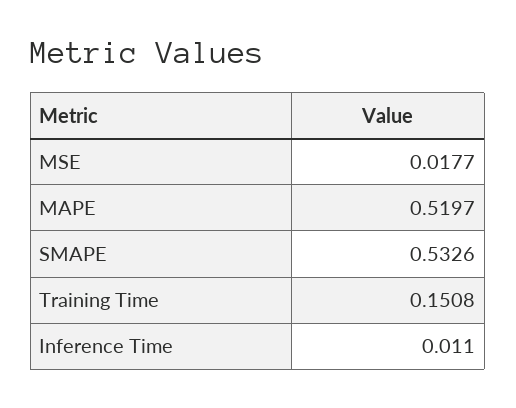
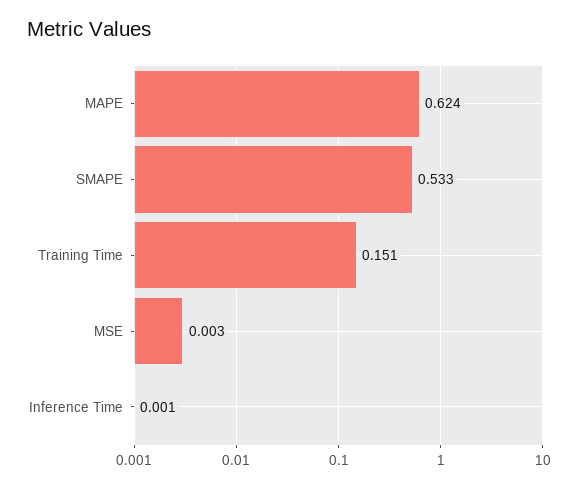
  {
-   "MSE": 0.0177,
+   "MSE": 0.003,
-   "MAPE": 0.5197,
+   "MAPE": 0.624,
    "SMAPE": 0.5326,
    "Training Time": 0.1508,
-   "Inference Time": 0.011
+   "Inference Time": 0.001
  }

